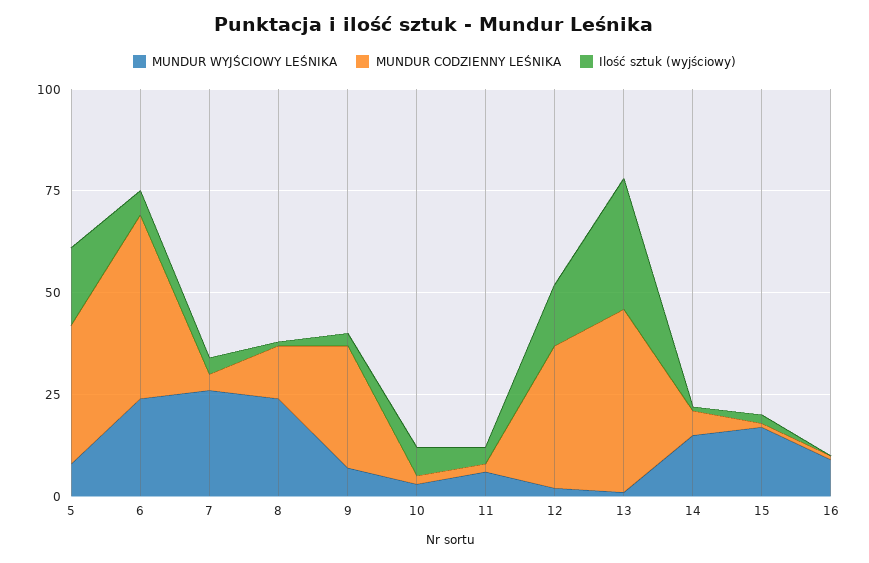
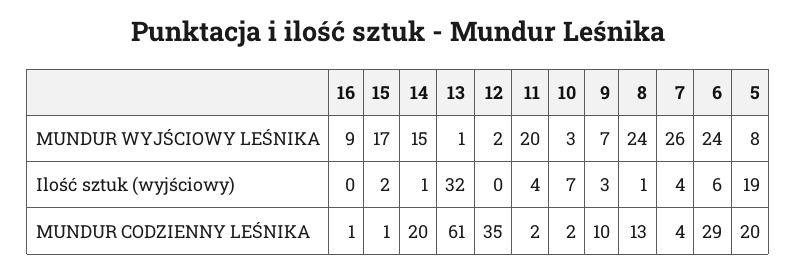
  {
    "MUNDUR WYJŚCIOWY LEŚNIKA": {
      "5": 8,
      "6": 24,
      "7": 26,
      "8": 24,
      "9": 7,
      "10": 3,
-     "11": 5,
+     "11": 20,
      "12": 2,
      "13": 1,
      "14": 15,
      "15": 17,
      "16": 9
    },
    "MUNDUR CODZIENNY LEŚNIKA": {
-     "5": 35,
+     "5": 20,
-     "6": 45,
+     "6": 29,
      "7": 4,
      "8": 13,
-     "9": 30,
+     "9": 10,
      "10": 2,
      "11": 2,
      "12": 35,
-     "13": 45,
+     "13": 61,
-     "14": 5,
+     "14": 20,
      "15": 1,
      "16": 1
    },
    "Ilość sztuk (wyjściowy)": {
      "5": 19,
      "6": 6,
      "7": 4,
      "8": 1,
      "9": 3,
      "10": 7,
      "11": 4,
-     "12": 15,
+     "12": 0,
      "13": 32,
      "14": 1,
      "15": 2,
      "16": 0
    }
  }

